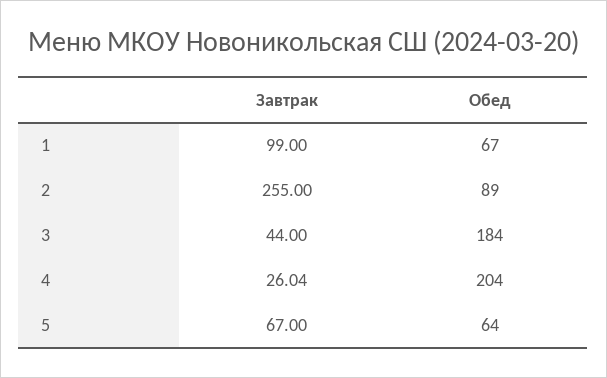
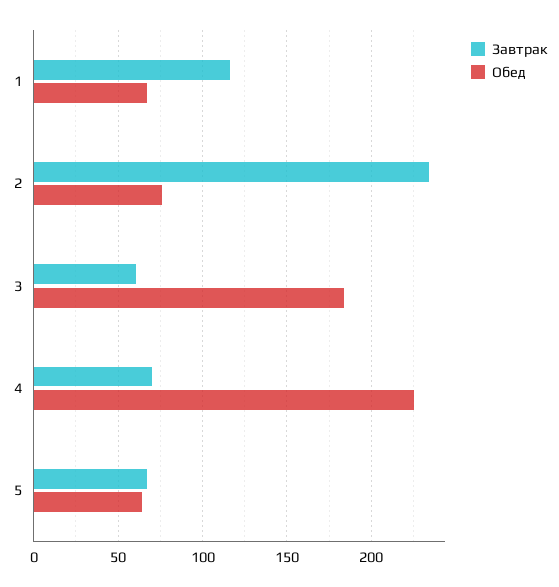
  {
    "Завтрак": {
-     "1": 99,
+     "1": 115,
-     "2": 255,
+     "2": 235,
-     "3": 44,
+     "3": 60,
-     "4": 26.04,
+     "4": 70,
      "5": 67
    },
    "Обед": {
      "1": 67,
-     "2": 89,
+     "2": 75,
      "3": 184,
-     "4": 204,
+     "4": 225,
      "5": 64
    }
  }

